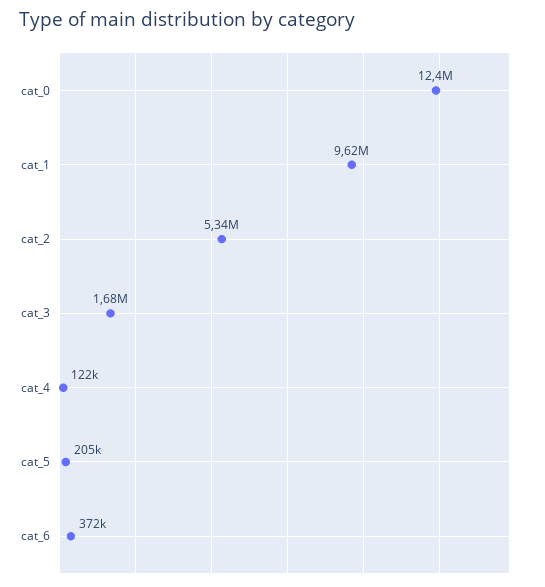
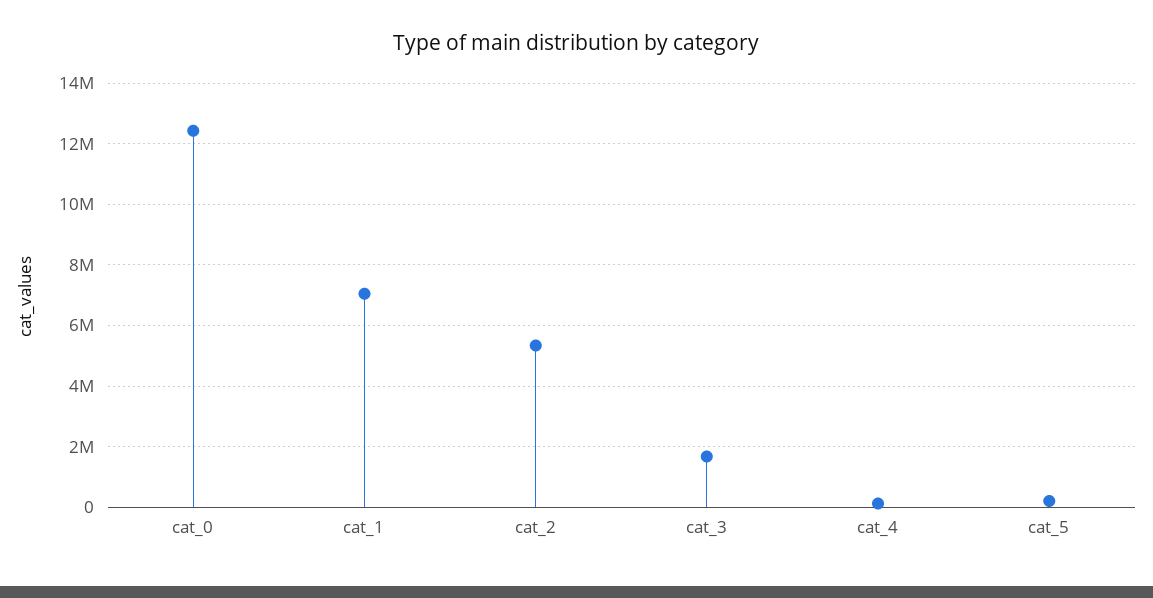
  {
    "cat_0": 12400000,
-   "cat_1": 9620000,
+   "cat_1": 7000000,
    "cat_2": 5340000,
    "cat_3": 1680000,
    "cat_4": 122000,
-   "cat_5": 205000,
+   "cat_5": 205000
-   "cat_6": 372000
  }

